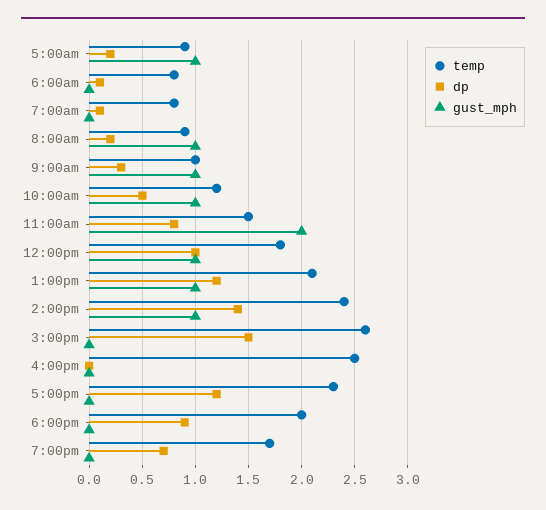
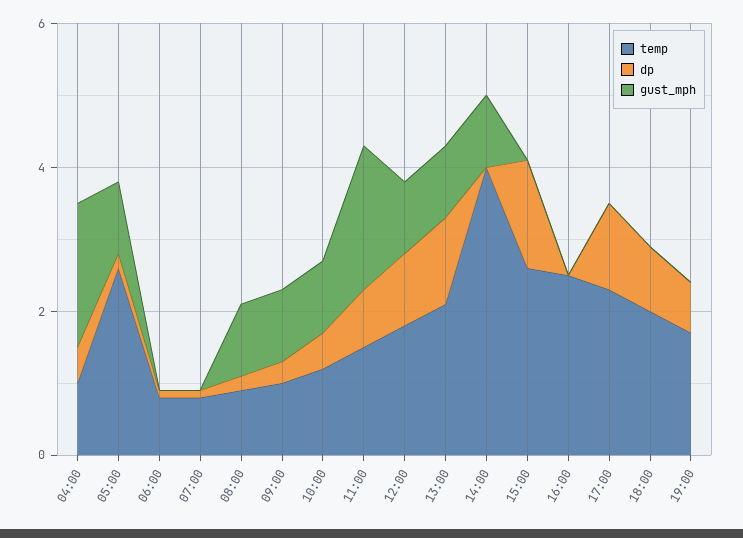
  {
    "temp": {
-     "5:00am": 0.9,
+     "5:00am": 2.5,
      "6:00am": 0.8,
      "7:00am": 0.8,
      "8:00am": 0.9,
      "9:00am": 1,
      "10:00am": 1.2,
      "11:00am": 1.5,
      "12:00pm": 1.8,
      "1:00pm": 2.1,
-     "2:00pm": 2.4,
+     "2:00pm": 4,
      "3:00pm": 2.6,
      "4:00pm": 2.5,
      "5:00pm": 2.3,
      "6:00pm": 2,
-     "7:00pm": 1.7
+     "7:00pm": 1.7,
+     "04:00": 1
    },
    "dp": {
      "5:00am": 0.2,
      "6:00am": 0.1,
      "7:00am": 0.1,
      "8:00am": 0.2,
      "9:00am": 0.3,
      "10:00am": 0.5,
      "11:00am": 0.8,
      "12:00pm": 1,
      "1:00pm": 1.2,
-     "2:00pm": 1.4,
+     "2:00pm": 0,
      "3:00pm": 1.5,
      "4:00pm": 0,
      "5:00pm": 1.2,
      "6:00pm": 0.9,
-     "7:00pm": 0.7
+     "7:00pm": 0.7,
+     "04:00": 0.5
    },
    "gust_mph": {
      "5:00am": 1,
      "6:00am": 0,
      "7:00am": 0,
      "8:00am": 1,
      "9:00am": 1,
      "10:00am": 1,
      "11:00am": 2,
      "12:00pm": 1,
      "1:00pm": 1,
      "2:00pm": 1,
      "3:00pm": 0,
      "4:00pm": 0,
      "5:00pm": 0,
      "6:00pm": 0,
-     "7:00pm": 0
+     "7:00pm": 0,
+     "04:00": 2
    }
  }

